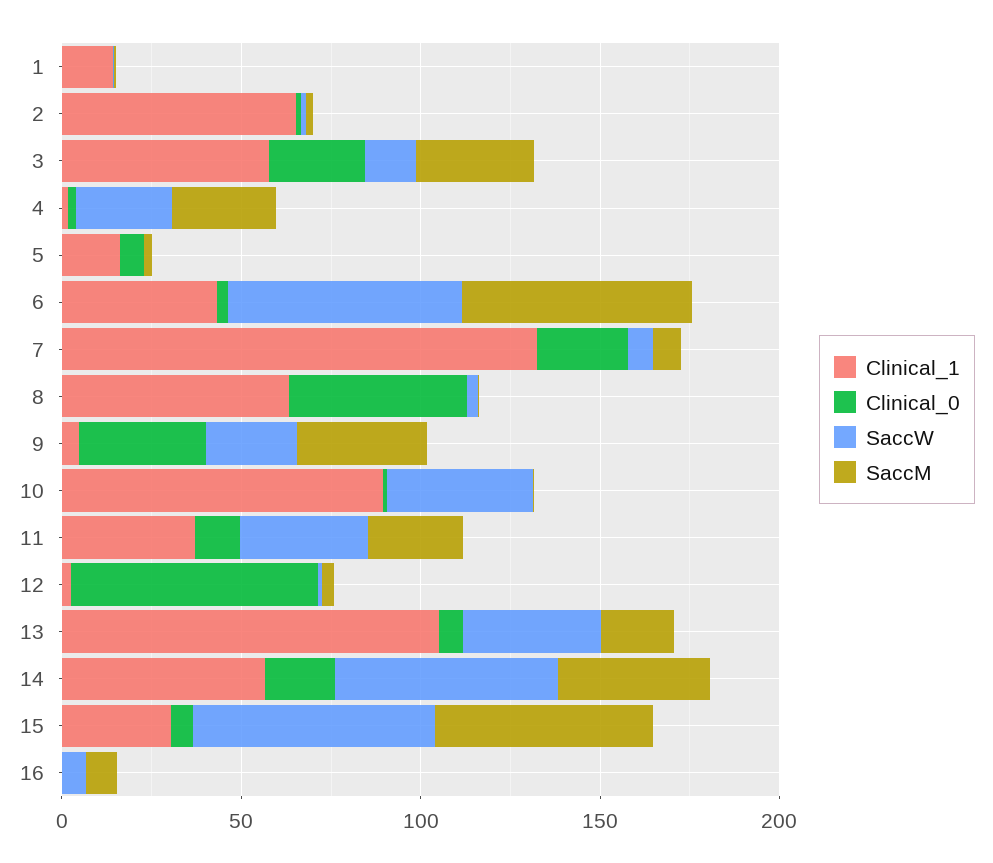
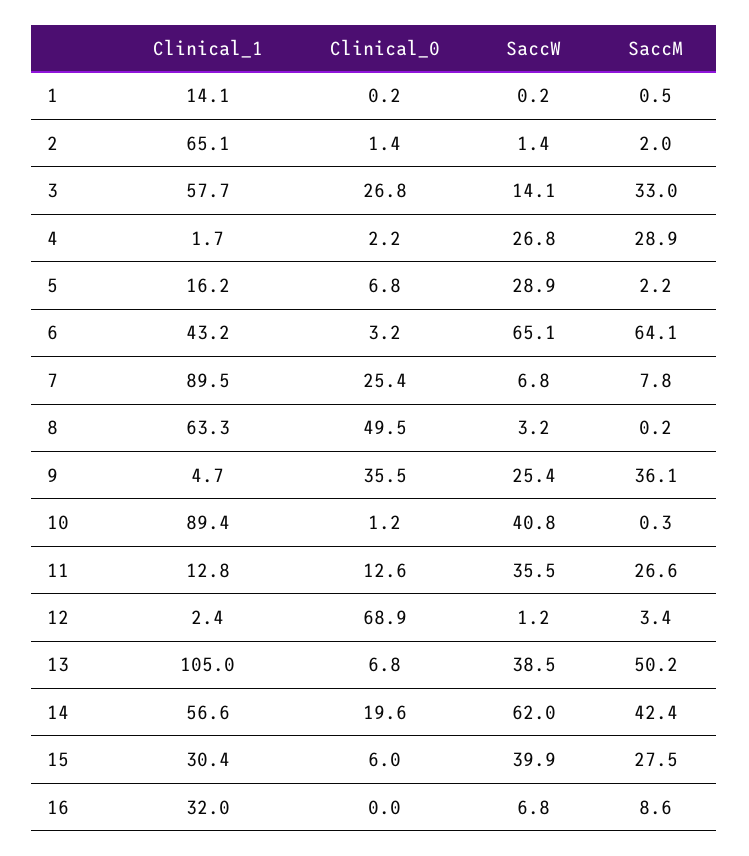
  {
    "Clinical_1": {
      "1": 14.1,
      "2": 65.1,
      "3": 57.7,
      "4": 1.7,
      "5": 16.2,
      "6": 43.2,
-     "7": 130,
+     "7": 89.5,
      "8": 63.3,
      "9": 4.7,
      "10": 89.4,
-     "11": 40,
+     "11": 12.8,
      "12": 2.4,
      "13": 105,
      "14": 56.6,
      "15": 30.4,
-     "16": 0
+     "16": 32
    },
    "Clinical_0": {
      "1": 0.2,
      "2": 1.4,
      "3": 26.8,
      "4": 2.2,
      "5": 6.8,
      "6": 3.2,
      "7": 25.4,
      "8": 49.5,
      "9": 35.5,
      "10": 1.2,
      "11": 12.6,
      "12": 68.9,
      "13": 6.8,
      "14": 19.6,
      "15": 6,
      "16": 0
    },
    "SaccW": {
      "1": 0.2,
      "2": 1.4,
      "3": 14.1,
      "4": 26.8,
-     "5": 0,
+     "5": 28.9,
      "6": 65.1,
      "7": 6.8,
      "8": 3.2,
      "9": 25.4,
      "10": 40.8,
      "11": 35.5,
      "12": 1.2,
      "13": 38.5,
      "14": 62,
-     "15": 70,
+     "15": 39.9,
      "16": 6.8
    },
    "SaccM": {
      "1": 0.5,
      "2": 2,
      "3": 33,
      "4": 28.9,
      "5": 2.2,
      "6": 64.1,
      "7": 7.8,
      "8": 0.2,
      "9": 36.1,
      "10": 0.3,
      "11": 26.6,
      "12": 3.4,
-     "13": 20,
+     "13": 50.2,
      "14": 42.4,
-     "15": 60,
+     "15": 27.5,
      "16": 8.6
    }
  }

